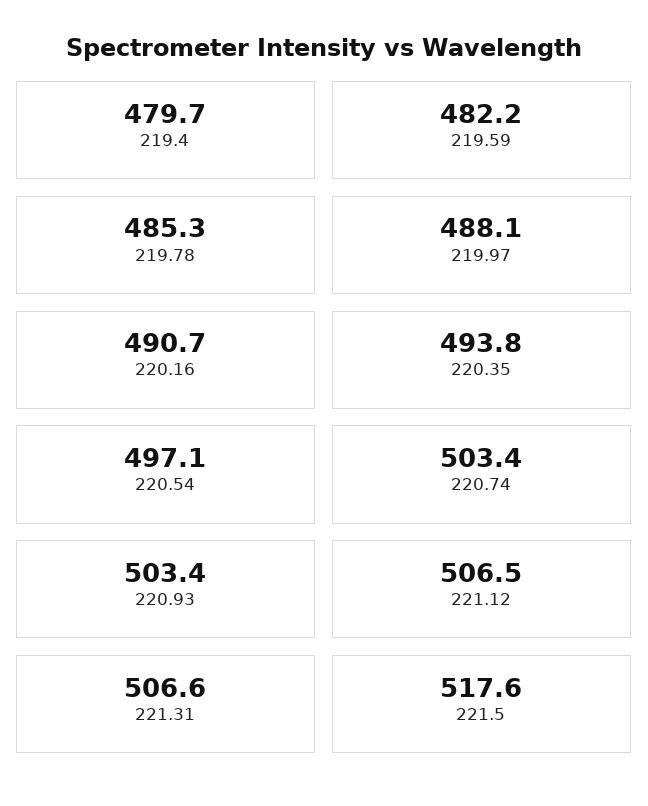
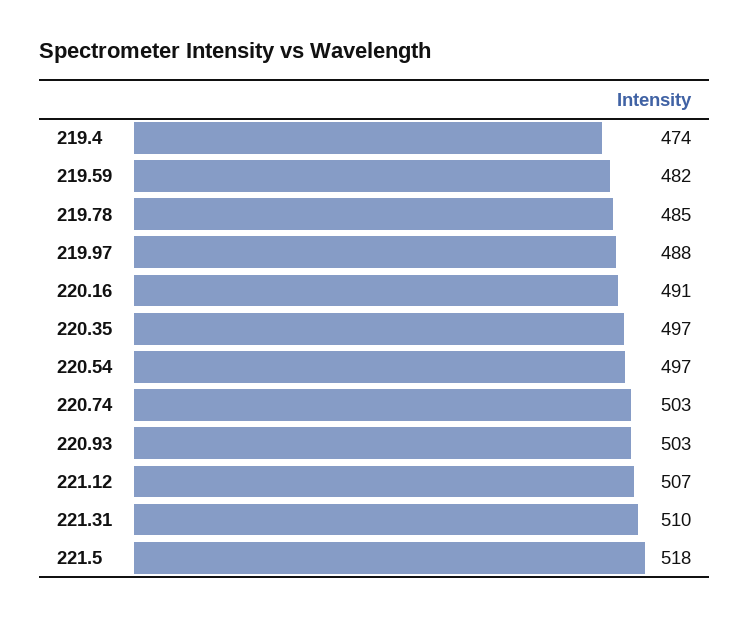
  {
-   "219.4": 479.7,
+   "219.4": 474,
    "219.59": 482.2,
    "219.78": 485.3,
    "219.97": 488.1,
    "220.16": 490.7,
-   "220.35": 493.8,
+   "220.35": 497,
    "220.54": 497.1,
    "220.74": 503.4,
    "220.93": 503.4,
    "221.12": 506.5,
-   "221.31": 506.6,
+   "221.31": 510,
    "221.5": 517.6
  }

